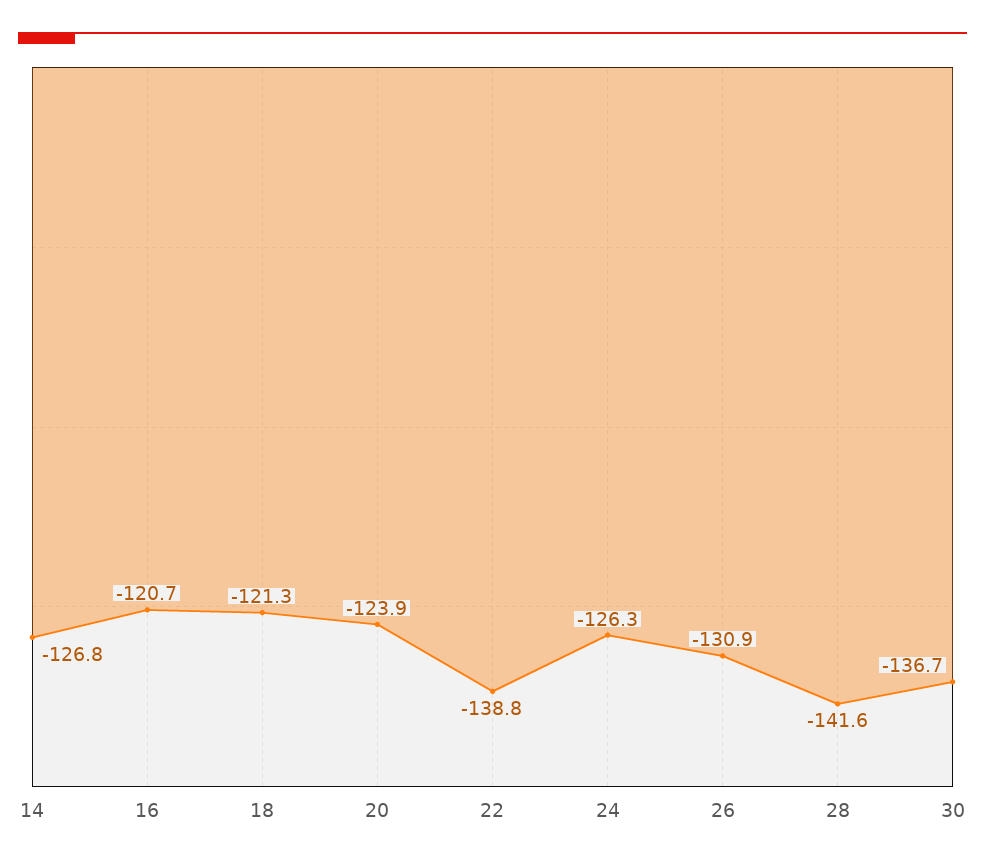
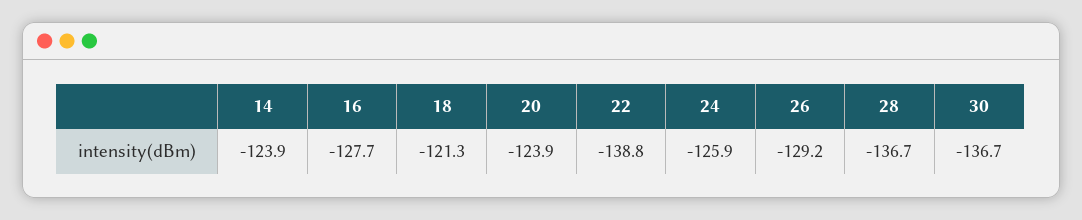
  {
-   "14": -126.8,
+   "14": -123.9,
-   "16": -120.7,
+   "16": -127.7,
    "18": -121.3,
    "20": -123.9,
    "22": -138.8,
-   "24": -126.3,
+   "24": -125.9,
-   "26": -130.9,
+   "26": -129.2,
-   "28": -141.6,
+   "28": -136.7,
    "30": -136.7
  }

